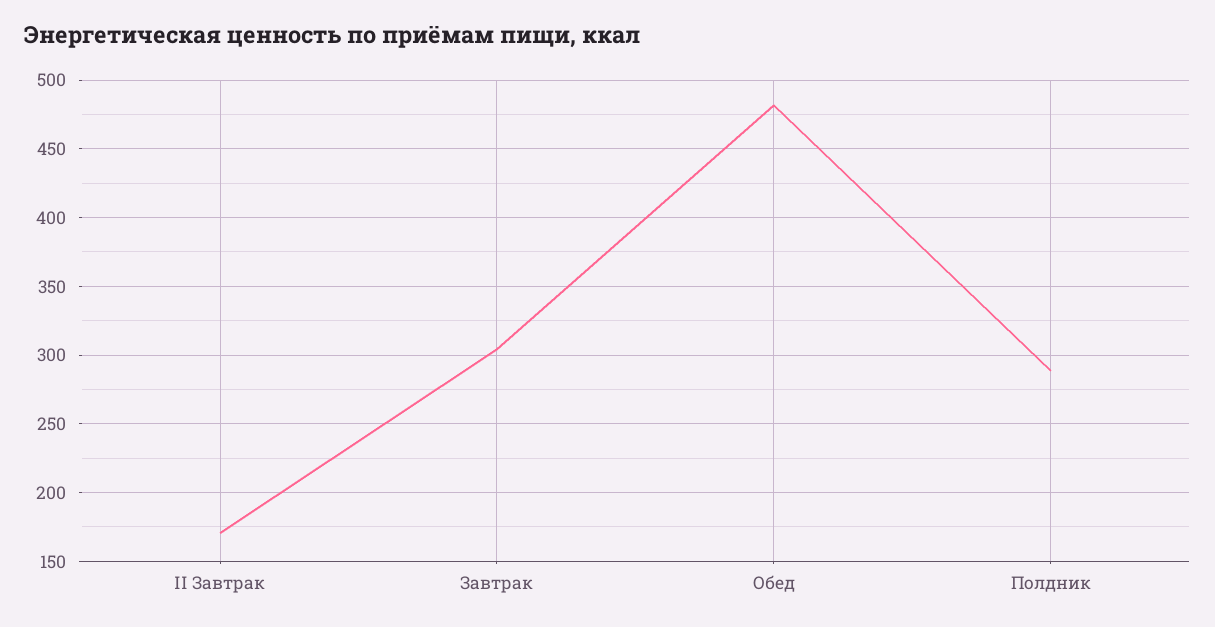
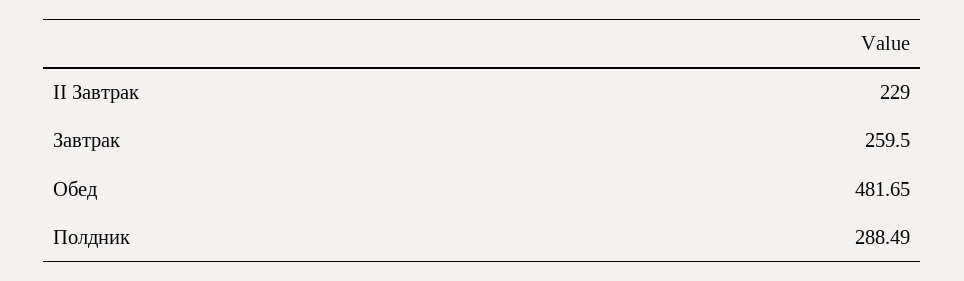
  {
-   "II Завтрак": 170,
+   "II Завтрак": 229,
-   "Завтрак": 305,
+   "Завтрак": 259.5,
    "Обед": 481.65,
    "Полдник": 288.49
  }

